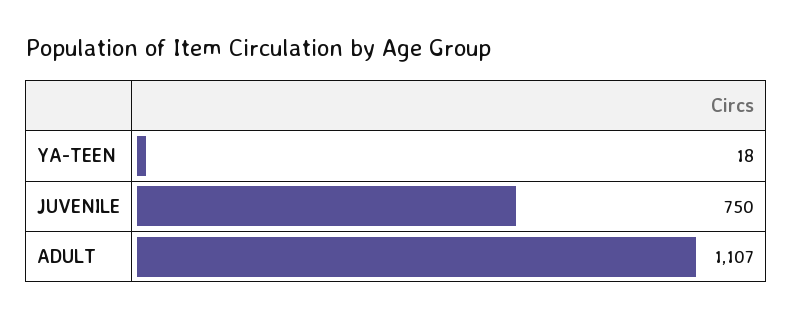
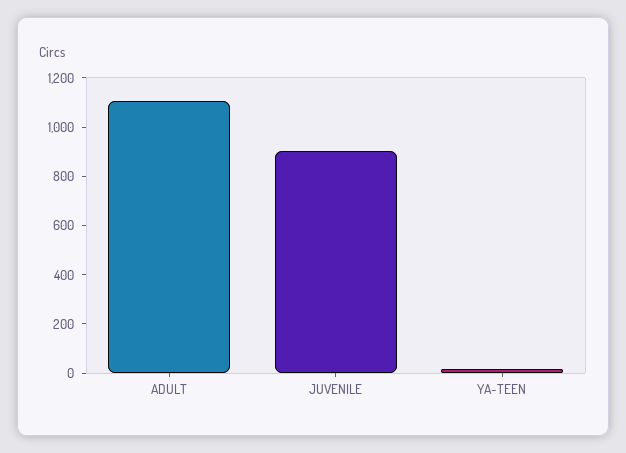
  {
    "YA-TEEN": 18,
-   "JUVENILE": 750,
+   "JUVENILE": 900,
    "ADULT": 1107
  }

